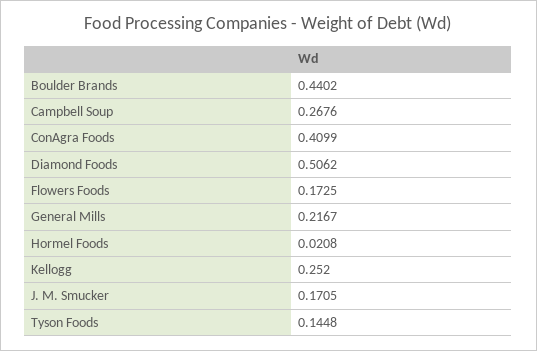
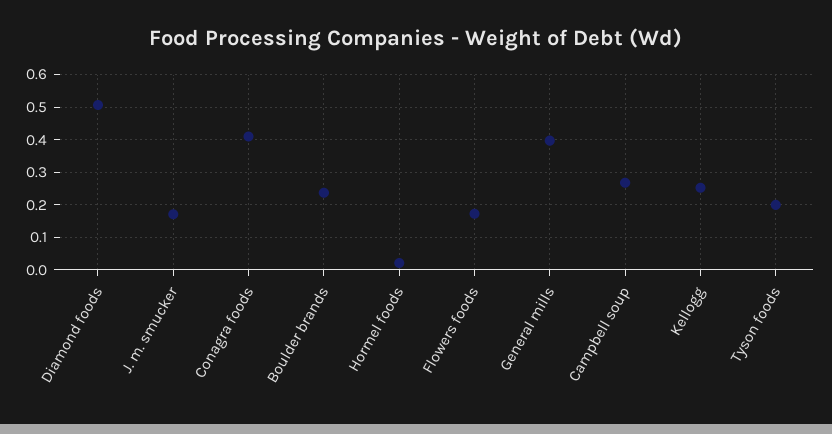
  {
-   "Boulder Brands": 0.4402,
+   "Boulder Brands": 0.24,
    "Campbell Soup": 0.2676,
    "ConAgra Foods": 0.4099,
    "Diamond Foods": 0.5062,
    "Flowers Foods": 0.1725,
-   "General Mills": 0.2167,
+   "General Mills": 0.4,
    "Hormel Foods": 0.0208,
    "Kellogg": 0.252,
    "J. M. Smucker": 0.1705,
-   "Tyson Foods": 0.1448
+   "Tyson Foods": 0.2
  }

